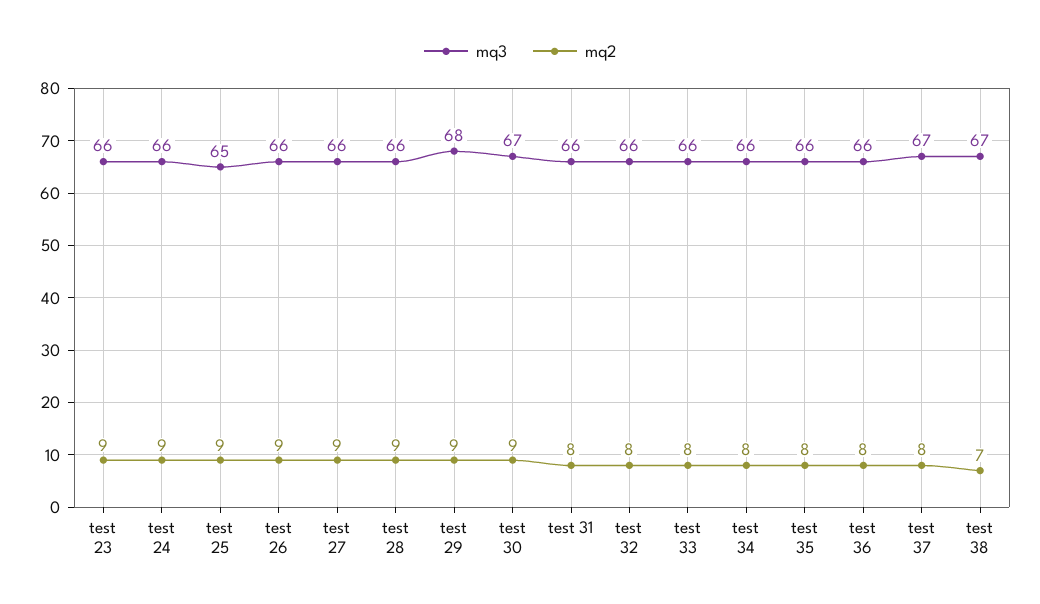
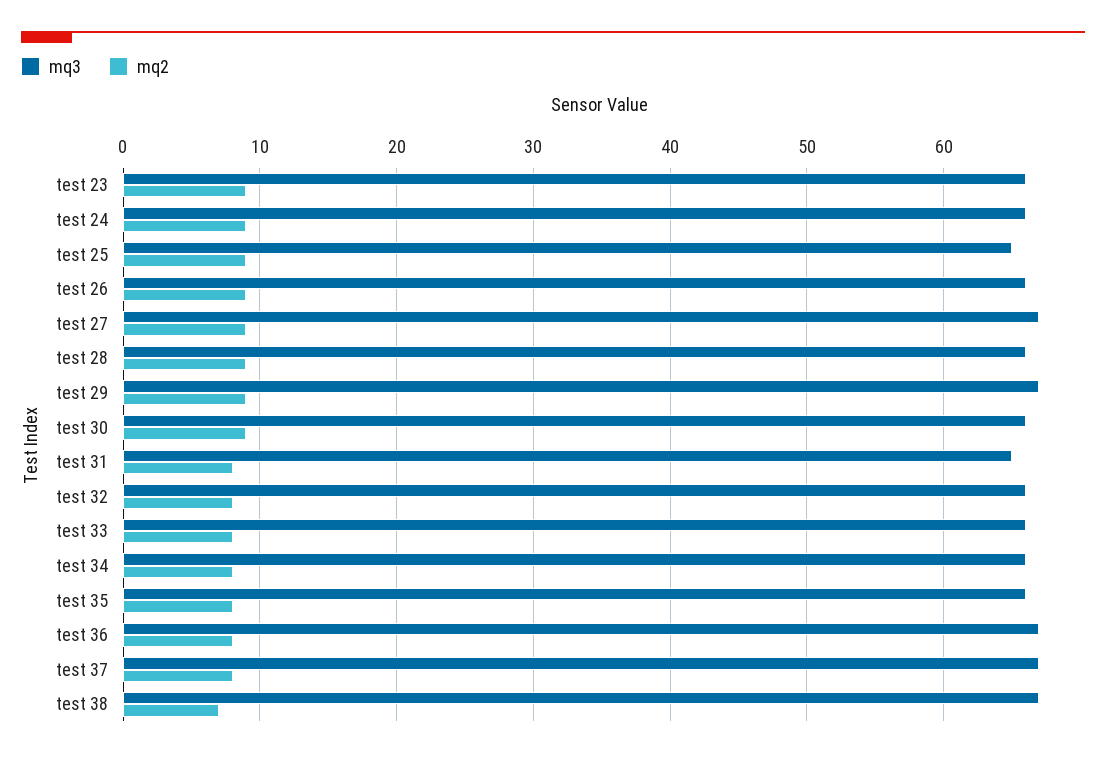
  {
    "mq3": {
      "test 23": 66,
      "test 24": 66,
      "test 25": 65,
      "test 26": 66,
-     "test 27": 66,
+     "test 27": 67,
      "test 28": 66,
-     "test 29": 68,
+     "test 29": 67,
-     "test 30": 67,
+     "test 30": 66,
-     "test 31": 66,
+     "test 31": 65,
      "test 32": 66,
      "test 33": 66,
      "test 34": 66,
      "test 35": 66,
-     "test 36": 66,
+     "test 36": 67,
      "test 37": 67,
      "test 38": 67
    },
    "mq2": {
      "test 23": 9,
      "test 24": 9,
      "test 25": 9,
      "test 26": 9,
      "test 27": 9,
      "test 28": 9,
      "test 29": 9,
      "test 30": 9,
      "test 31": 8,
      "test 32": 8,
      "test 33": 8,
      "test 34": 8,
      "test 35": 8,
      "test 36": 8,
      "test 37": 8,
      "test 38": 7
    }
  }

